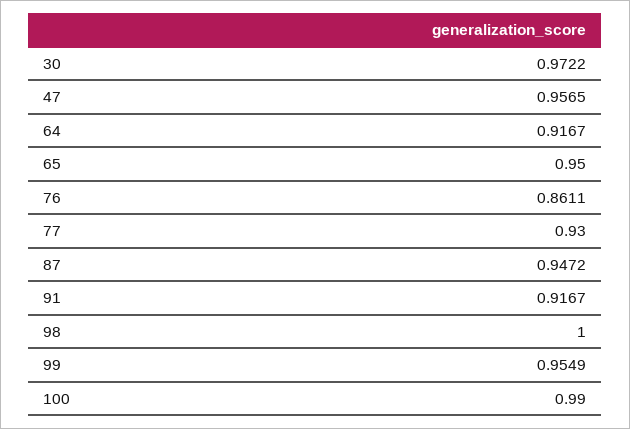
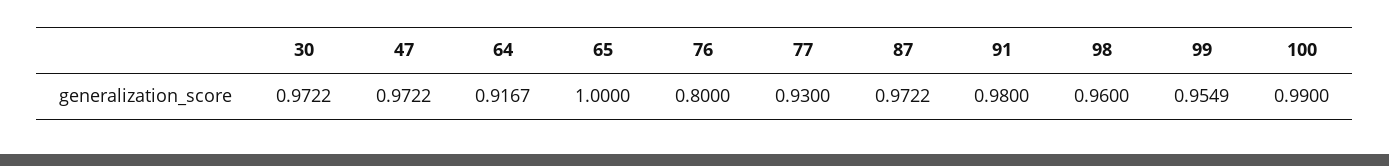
  {
    "30": 0.9722,
-   "47": 0.9565,
+   "47": 0.9722,
    "64": 0.9167,
-   "65": 0.95,
+   "65": 1,
-   "76": 0.8611,
+   "76": 0.8,
    "77": 0.93,
-   "87": 0.9472,
+   "87": 0.9722,
-   "91": 0.9167,
+   "91": 0.98,
-   "98": 1,
+   "98": 0.96,
    "99": 0.9549,
    "100": 0.99
  }

